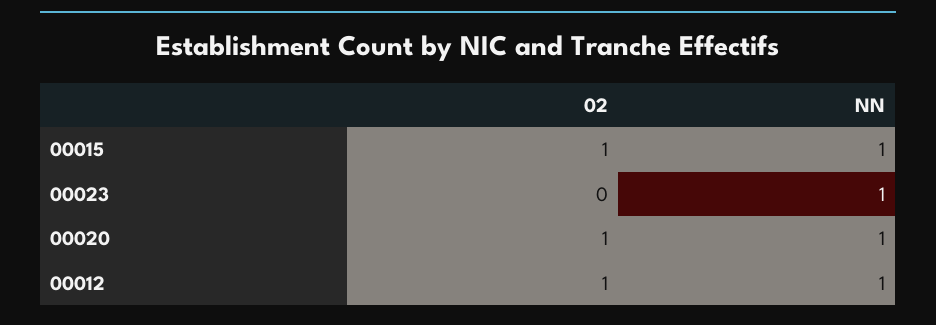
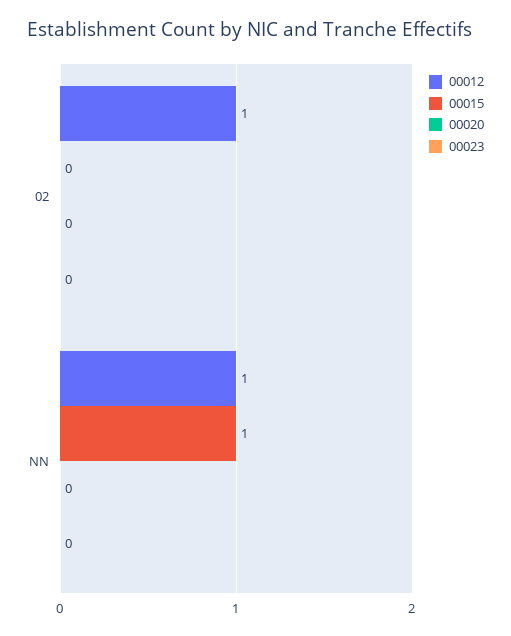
  {
    "00015": {
-     "02": 1,
+     "02": 0,
      "NN": 1
    },
    "00023": {
      "02": 0,
-     "NN": 1
+     "NN": 0
    },
    "00020": {
-     "02": 1,
+     "02": 0,
-     "NN": 1
+     "NN": 0
    },
    "00012": {
      "02": 1,
      "NN": 1
    }
  }

